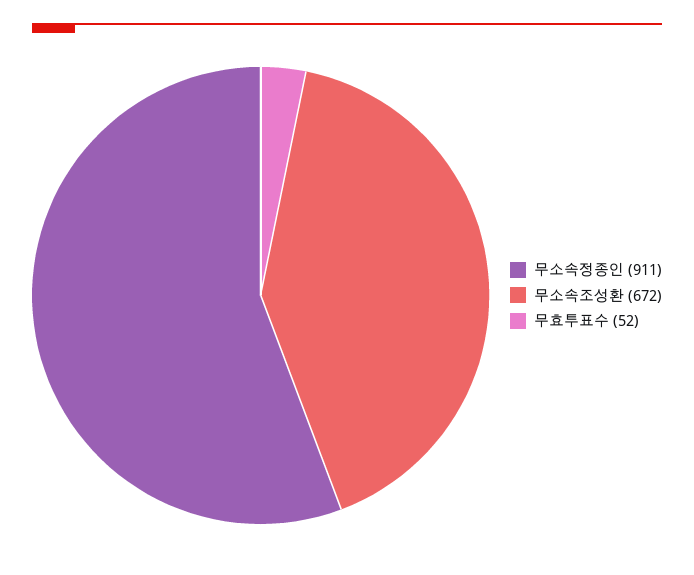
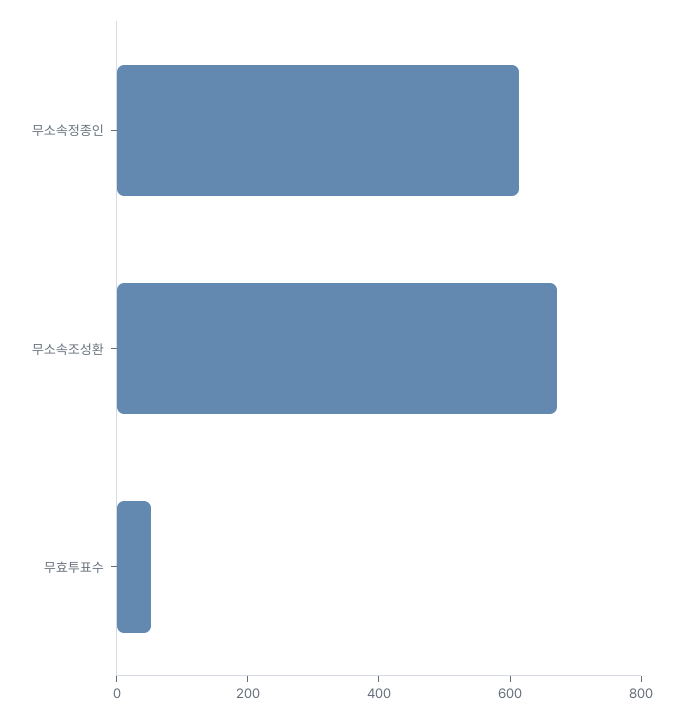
  {
-   "무소속정종인": 911,
+   "무소속정종인": 600,
    "무소속조성환": 672,
    "무효투표수": 52
  }

